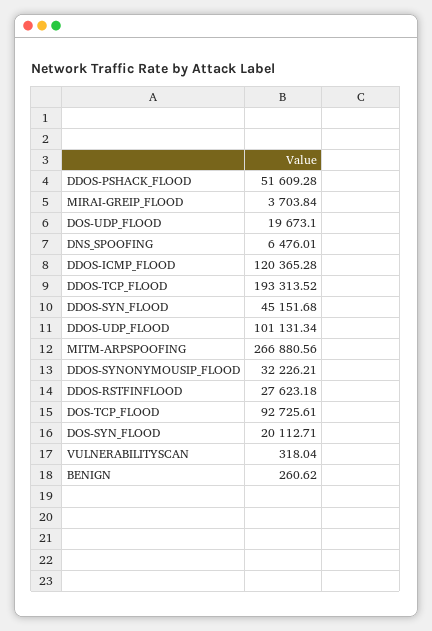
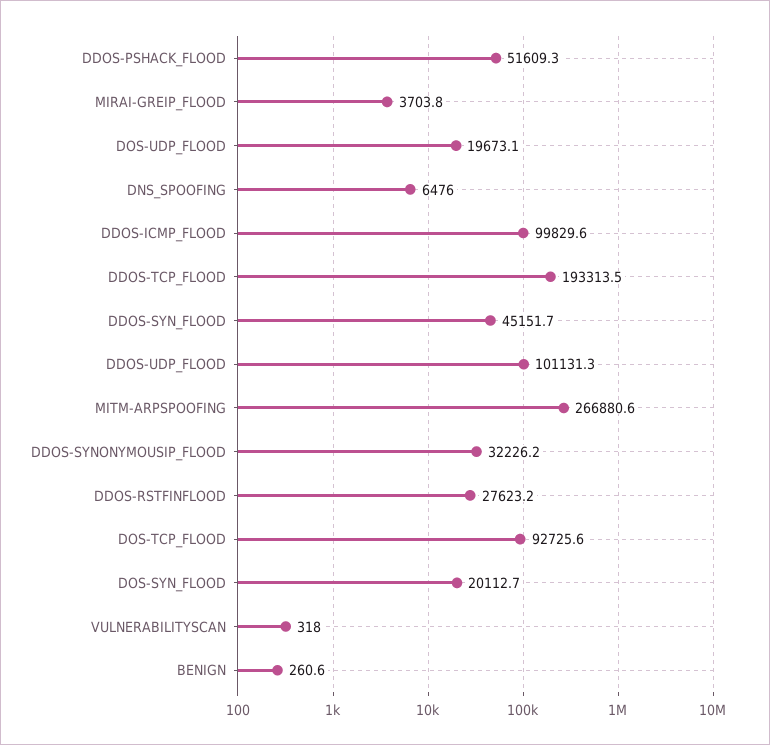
  {
    "DDOS-PSHACK_FLOOD": 51609.28,
    "MIRAI-GREIP_FLOOD": 3703.84,
    "DOS-UDP_FLOOD": 19673.1,
    "DNS_SPOOFING": 6476.01,
-   "DDOS-ICMP_FLOOD": 120365.28,
+   "DDOS-ICMP_FLOOD": 99829.6,
    "DDOS-TCP_FLOOD": 193313.52,
    "DDOS-SYN_FLOOD": 45151.68,
    "DDOS-UDP_FLOOD": 101131.34,
    "MITM-ARPSPOOFING": 266880.56,
    "DDOS-SYNONYMOUSIP_FLOOD": 32226.21,
    "DDOS-RSTFINFLOOD": 27623.18,
    "DOS-TCP_FLOOD": 92725.61,
    "DOS-SYN_FLOOD": 20112.71,
    "VULNERABILITYSCAN": 318.04,
    "BENIGN": 260.62
  }

